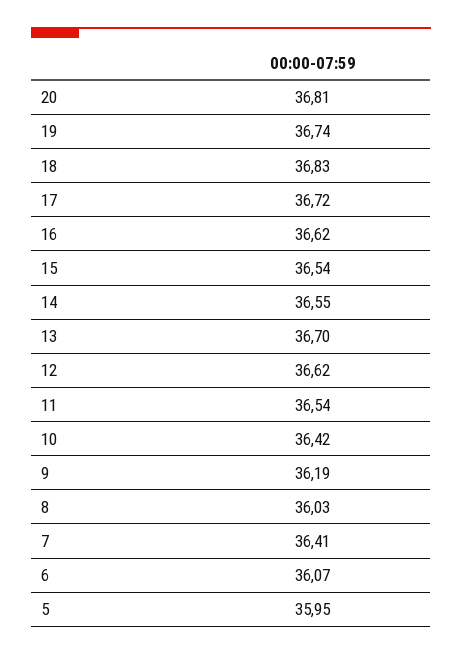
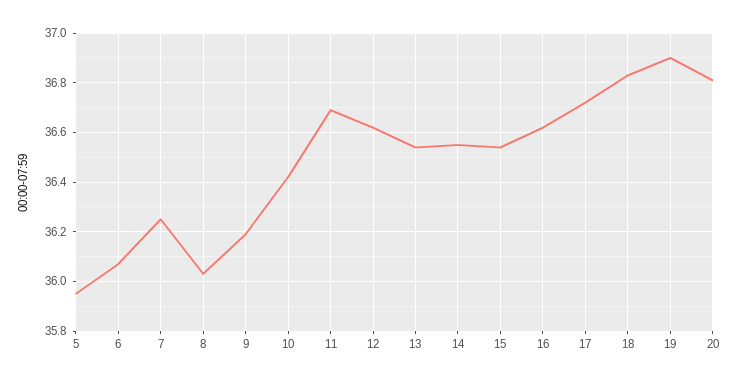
  {
    "20": 36.81,
-   "19": 36.74,
+   "19": 36.9,
    "18": 36.83,
    "17": 36.72,
    "16": 36.62,
    "15": 36.54,
    "14": 36.55,
-   "13": 36.7,
+   "13": 36.55,
    "12": 36.62,
-   "11": 36.54,
+   "11": 36.7,
    "10": 36.42,
    "9": 36.19,
    "8": 36.03,
-   "7": 36.41,
+   "7": 36.25,
    "6": 36.07,
    "5": 35.95
  }

